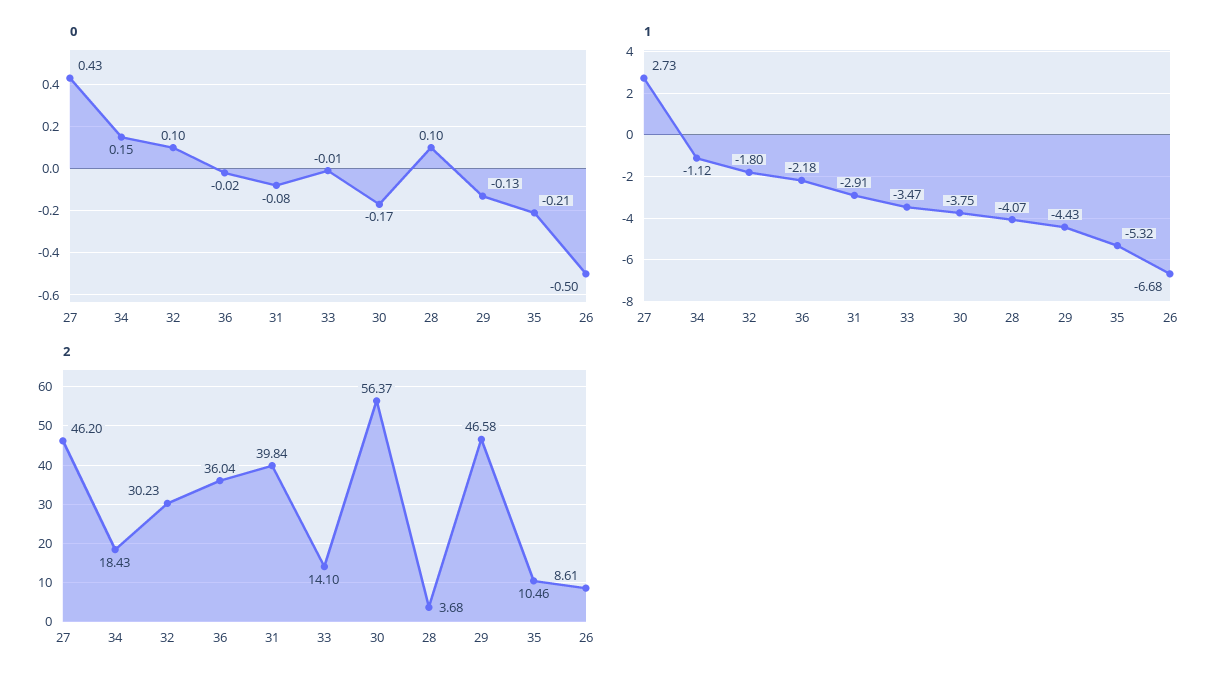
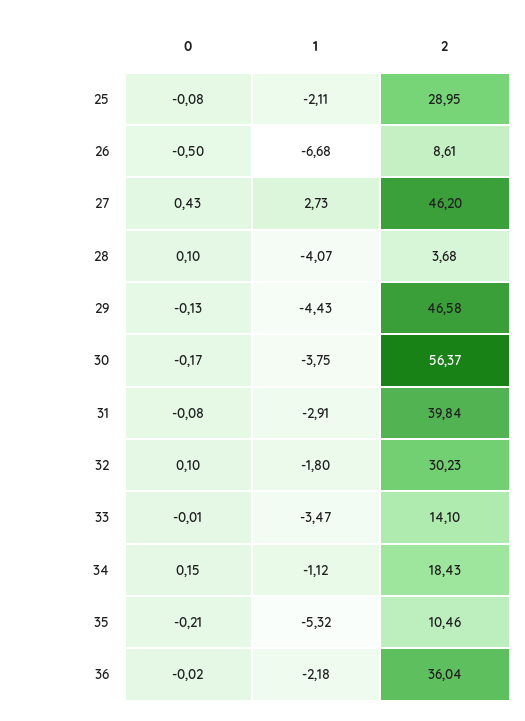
  {
    "0": {
      "27": 0.43,
      "34": 0.15,
      "32": 0.1,
      "36": -0.02,
      "31": -0.08,
      "33": -0.01,
      "30": -0.17,
      "28": 0.1,
      "29": -0.13,
      "35": -0.21,
-     "26": -0.5
+     "26": -0.5,
+     "25": -0.08
    },
    "1": {
      "27": 2.73,
      "34": -1.12,
      "32": -1.8,
      "36": -2.18,
      "31": -2.91,
      "33": -3.47,
      "30": -3.75,
      "28": -4.07,
      "29": -4.43,
      "35": -5.32,
-     "26": -6.68
+     "26": -6.68,
+     "25": -2.11
    },
    "2": {
      "27": 46.2,
      "34": 18.43,
      "32": 30.23,
      "36": 36.04,
      "31": 39.84,
      "33": 14.1,
      "30": 56.37,
      "28": 3.68,
      "29": 46.58,
      "35": 10.46,
-     "26": 8.61
+     "26": 8.61,
+     "25": 28.95
    }
  }

